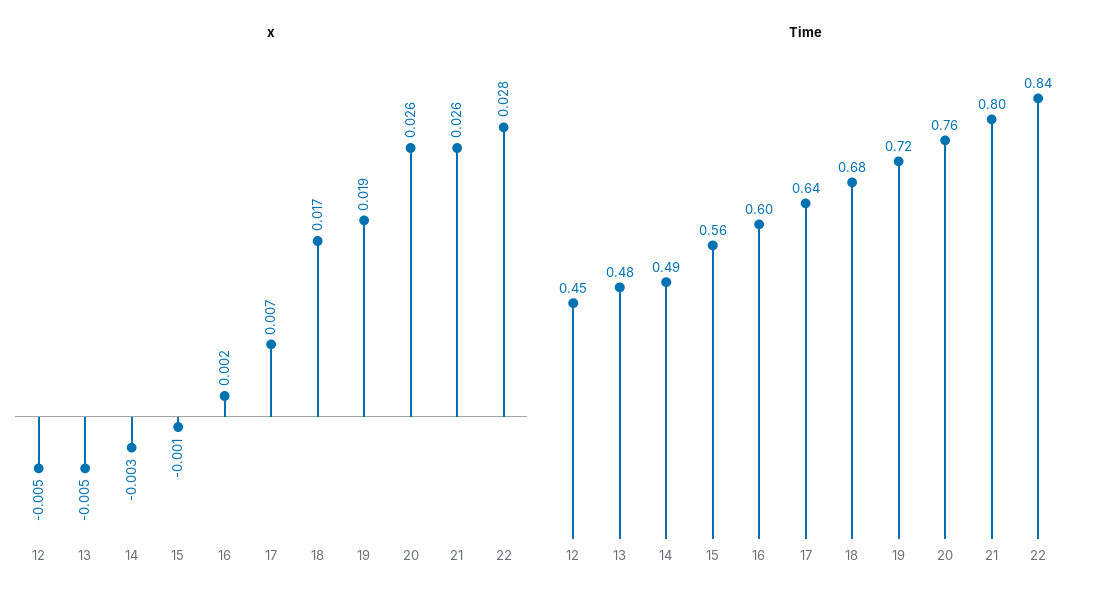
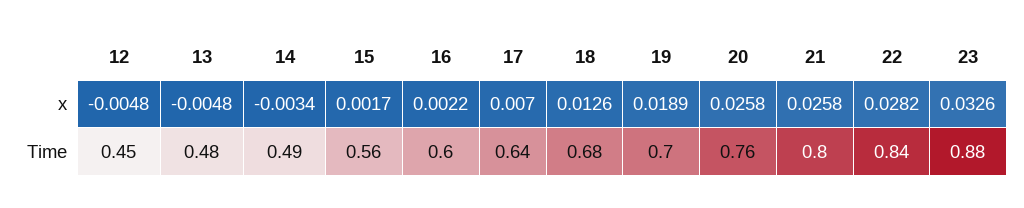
  {
    "x": {
      "12": -0.0048,
      "13": -0.0048,
      "14": -0.0034,
-     "15": -0.001,
+     "15": 0.0017,
      "16": 0.0022,
      "17": 0.007,
-     "18": 0.017,
+     "18": 0.0126,
      "19": 0.0189,
      "20": 0.0258,
      "21": 0.0258,
-     "22": 0.0282
+     "22": 0.0282,
+     "23": 0.0326
    },
    "Time": {
      "12": 0.45,
      "13": 0.48,
      "14": 0.49,
      "15": 0.56,
      "16": 0.6,
      "17": 0.64,
      "18": 0.68,
-     "19": 0.72,
+     "19": 0.7,
      "20": 0.76,
      "21": 0.8,
-     "22": 0.84
+     "22": 0.84,
+     "23": 0.88
    }
  }

